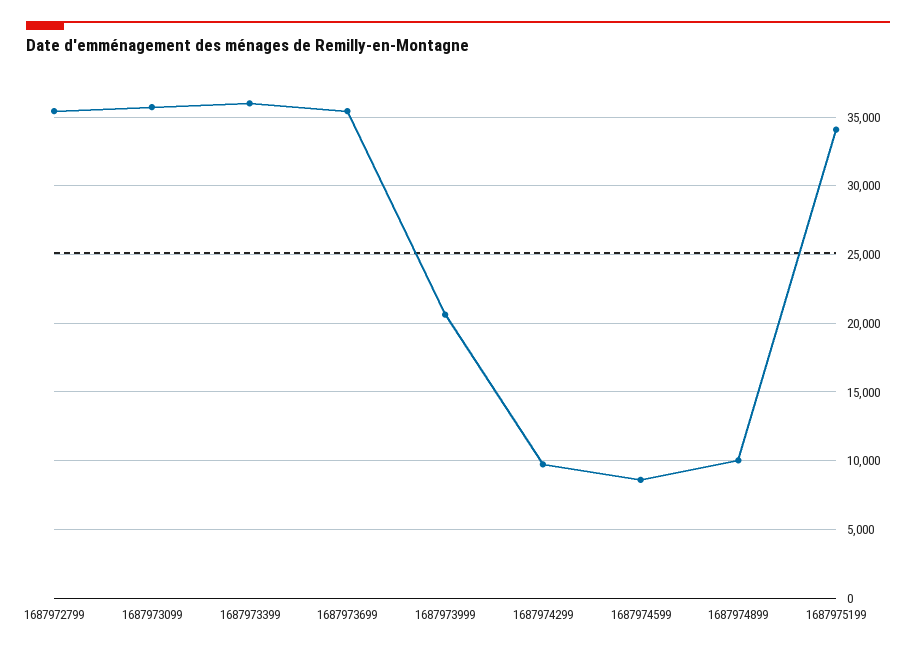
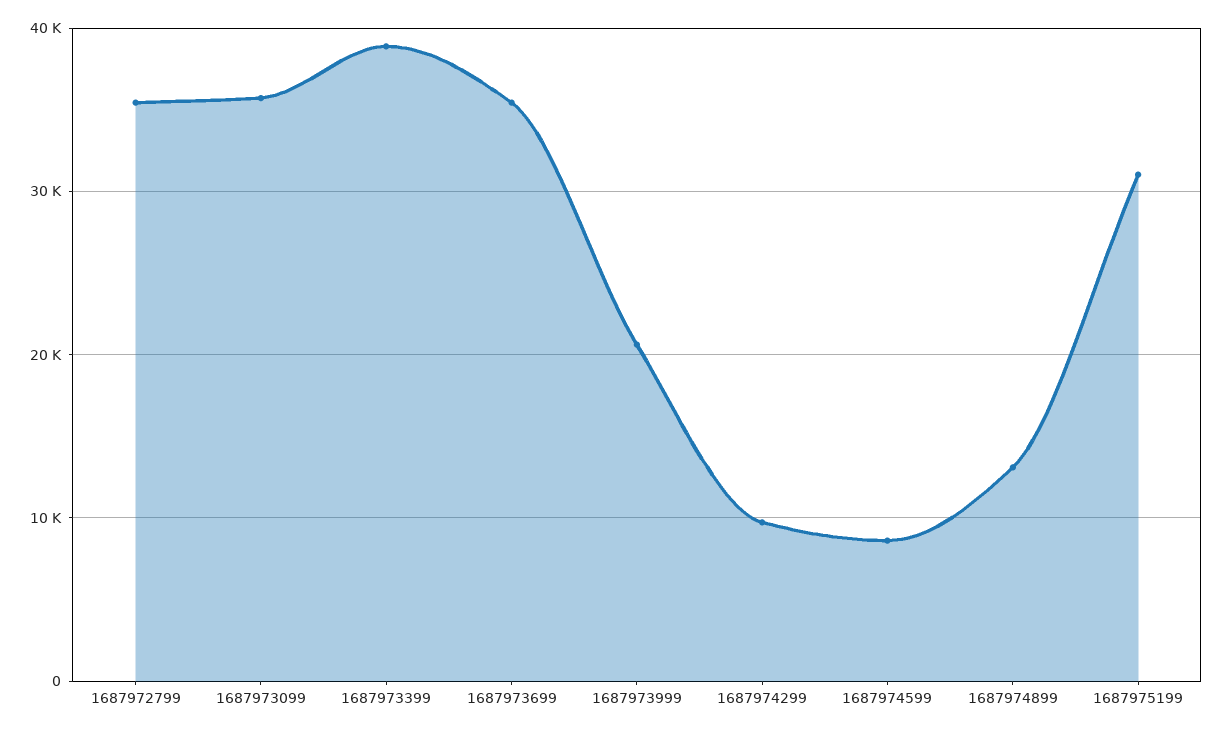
  {
    "1687972799": 35500,
    "1687973099": 35500,
-   "1687973399": 36000,
+   "1687973399": 39000,
    "1687973699": 35500,
    "1687973999": 20500,
    "1687974299": 9500,
    "1687974599": 8500,
-   "1687974899": 10000,
+   "1687974899": 13000,
-   "1687975199": 34000
+   "1687975199": 31000
  }

